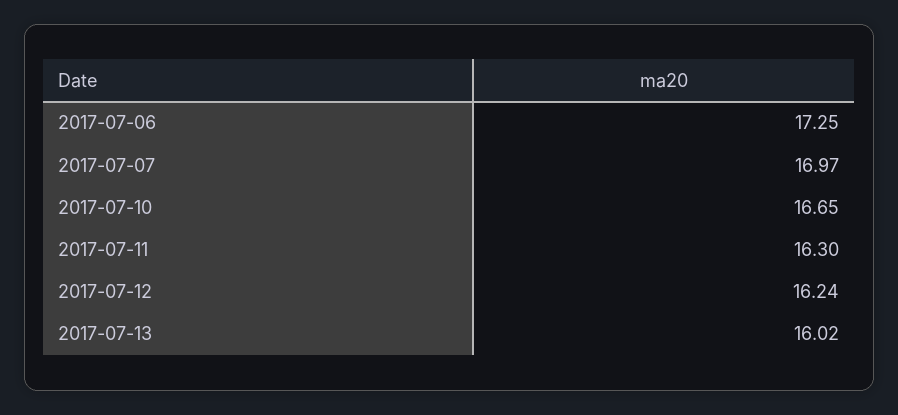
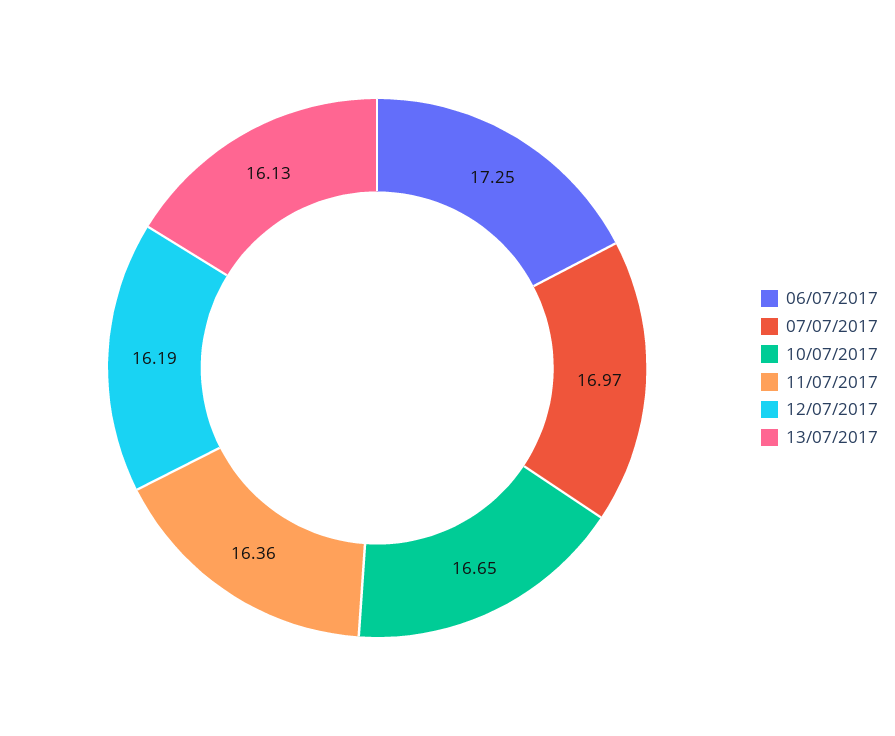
  {
    "2017-07-06": 17.25,
    "2017-07-07": 16.97,
    "2017-07-10": 16.65,
-   "2017-07-11": 16.3,
+   "2017-07-11": 16.36,
-   "2017-07-12": 16.24,
+   "2017-07-12": 16.19,
-   "2017-07-13": 16.02
+   "2017-07-13": 16.13
  }

